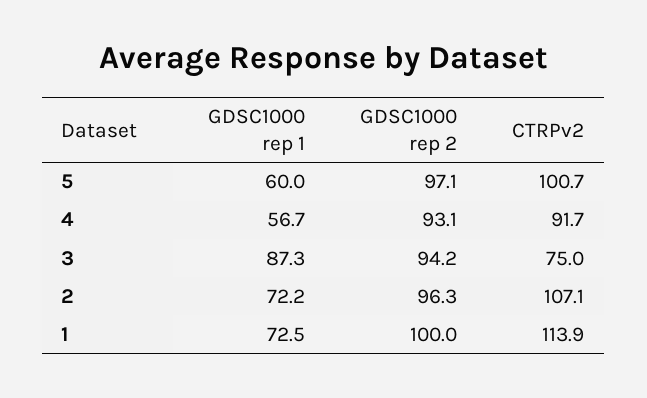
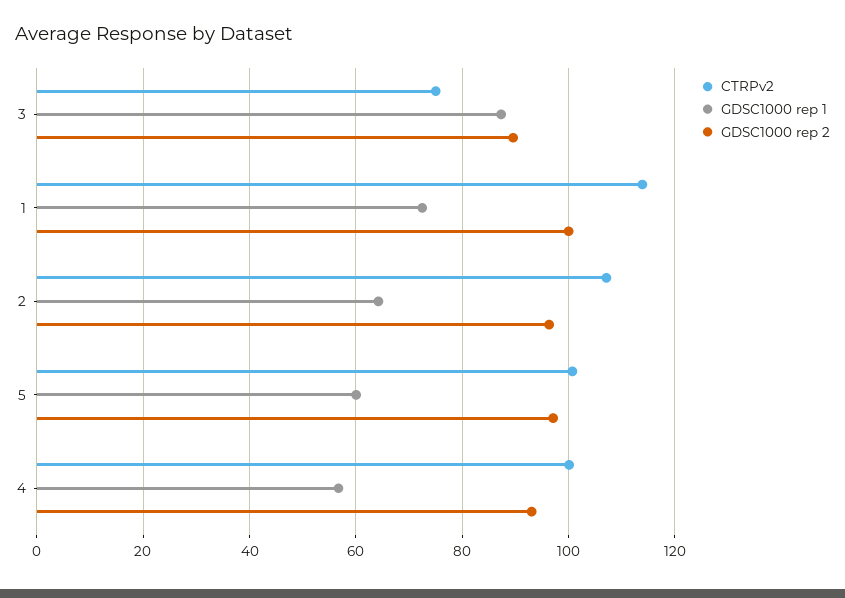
  {
    "GDSC1000 rep 1": {
      "5": 60,
      "4": 56.7,
      "3": 87.3,
-     "2": 72.2,
+     "2": 64,
      "1": 72.5
    },
    "GDSC1000 rep 2": {
      "5": 97.1,
      "4": 93.1,
-     "3": 94.2,
+     "3": 90,
      "2": 96.3,
      "1": 100
    },
    "CTRPv2": {
      "5": 100.7,
-     "4": 91.7,
+     "4": 100,
      "3": 75,
      "2": 107.1,
      "1": 113.9
    }
  }

